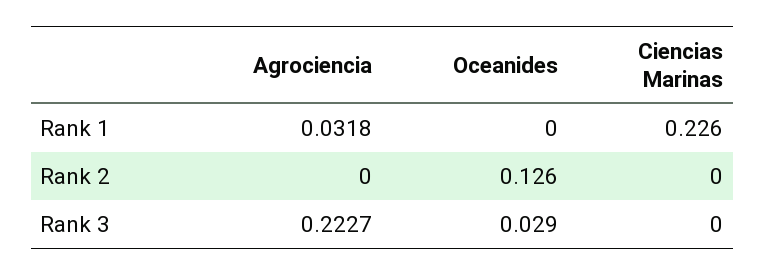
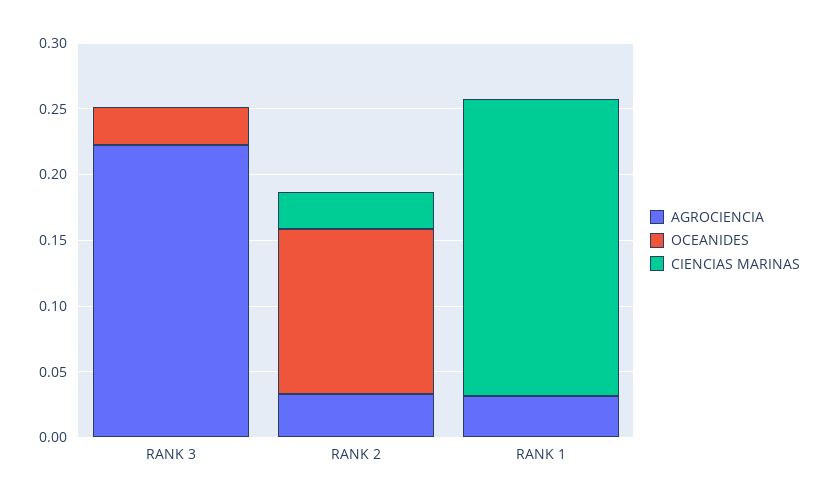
  {
    "Agrociencia": {
      "Rank 1": 0.0318,
-     "Rank 2": 0,
+     "Rank 2": 0.03,
      "Rank 3": 0.2227
    },
    "Oceanides": {
      "Rank 1": 0,
      "Rank 2": 0.126,
      "Rank 3": 0.029
    },
    "Ciencias Marinas": {
      "Rank 1": 0.226,
-     "Rank 2": 0,
+     "Rank 2": 0.03,
      "Rank 3": 0
    }
  }

